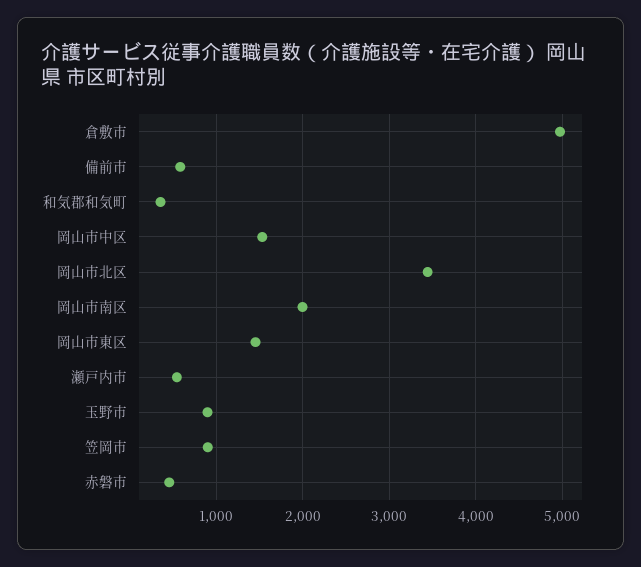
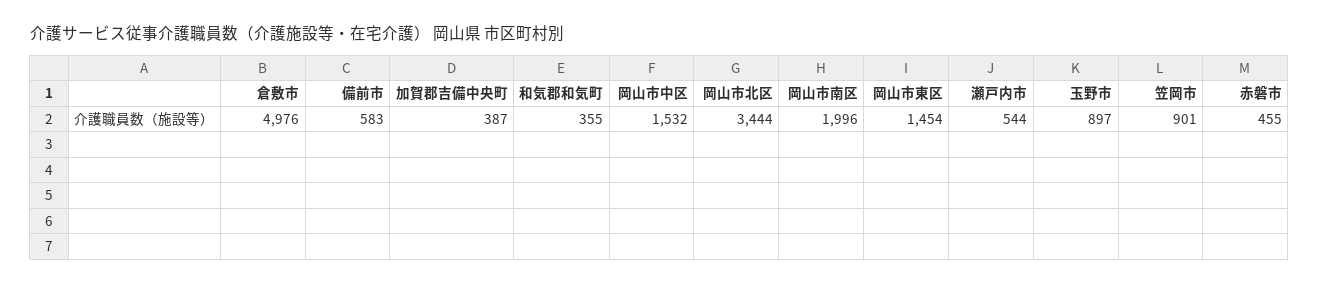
  {
    "倉敷市": 4976,
    "備前市": 583,
    "和気郡和気町": 355,
    "岡山市中区": 1532,
    "岡山市北区": 3444,
    "岡山市南区": 1996,
    "岡山市東区": 1454,
    "瀬戸内市": 544,
    "玉野市": 897,
    "笠岡市": 901,
-   "赤磐市": 455
+   "赤磐市": 455,
+   "加賀郡吉備中央町": 387
  }

